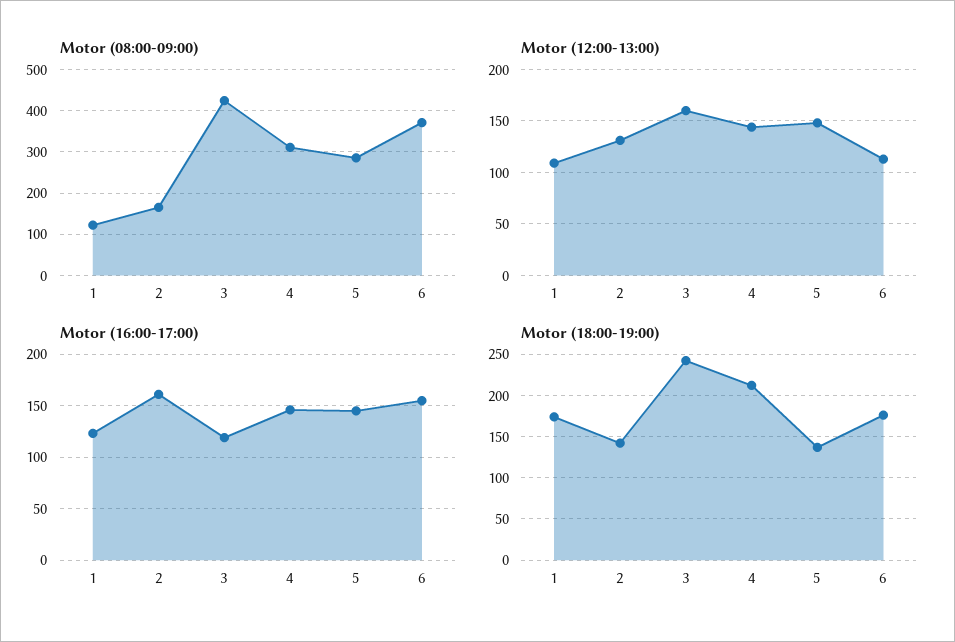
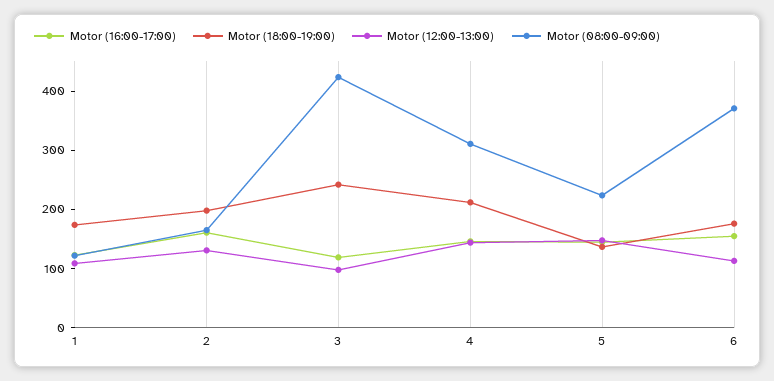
  {
    "Motor (08:00-09:00)": {
      "1": 120,
      "2": 160,
      "3": 420,
      "4": 320,
-     "5": 280,
+     "5": 220,
      "6": 380
    },
    "Motor (12:00-13:00)": {
      "1": 110,
      "2": 130,
-     "3": 160,
+     "3": 100,
      "4": 140,
      "5": 150,
      "6": 110
    },
    "Motor (16:00-17:00)": {
      "1": 120,
      "2": 160,
      "3": 120,
      "4": 150,
      "5": 150,
      "6": 160
    },
    "Motor (18:00-19:00)": {
      "1": 170,
-     "2": 140,
+     "2": 200,
      "3": 240,
      "4": 210,
      "5": 140,
      "6": 180
    }
  }

